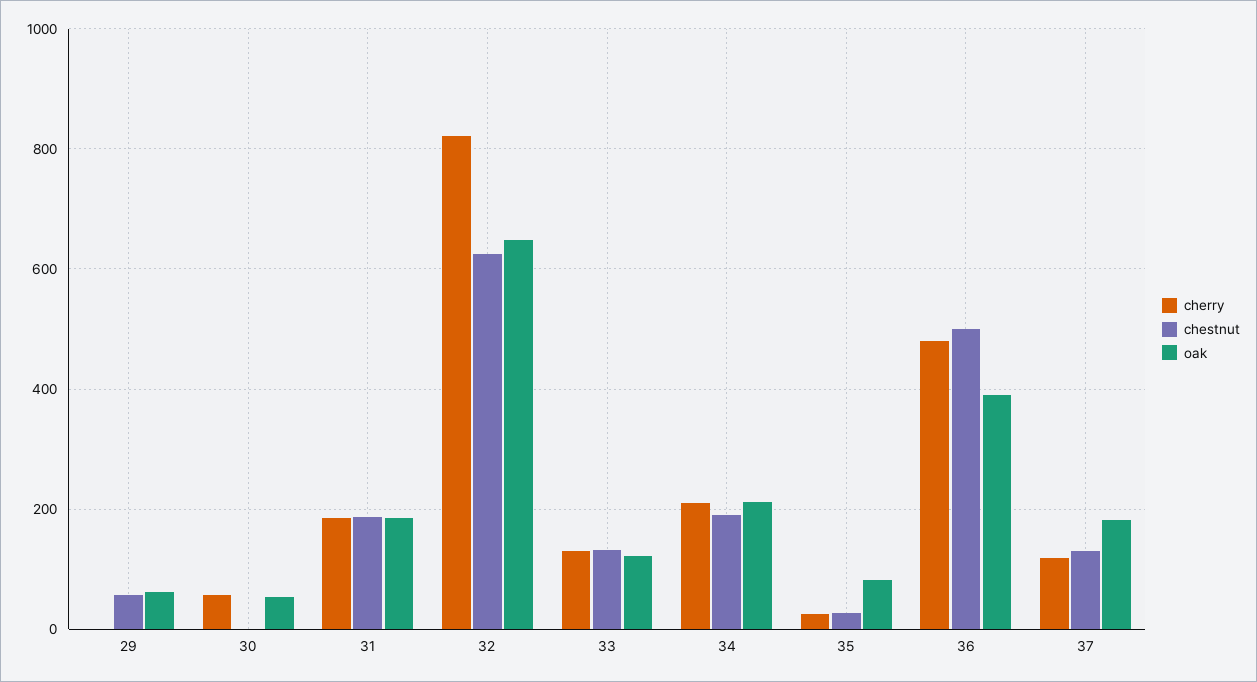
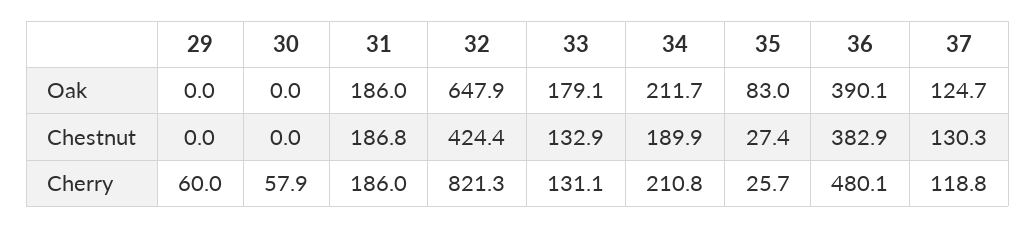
  {
    "cherry": {
-     "29": 0,
+     "29": 60,
      "30": 57.9,
      "31": 186,
      "32": 821.3,
      "33": 131.1,
      "34": 210.8,
      "35": 25.7,
      "36": 480.1,
      "37": 118.8
    },
    "chestnut": {
-     "29": 60,
+     "29": 0,
      "30": 0,
      "31": 186.8,
-     "32": 620,
+     "32": 424.4,
      "33": 132.9,
      "34": 189.9,
      "35": 27.4,
-     "36": 500,
+     "36": 382.9,
      "37": 130.3
    },
    "oak": {
-     "29": 60,
+     "29": 0,
-     "30": 60,
+     "30": 0,
      "31": 186,
      "32": 647.9,
-     "33": 120,
+     "33": 179.1,
      "34": 211.7,
      "35": 83,
      "36": 390.1,
-     "37": 180
+     "37": 124.7
    }
  }

